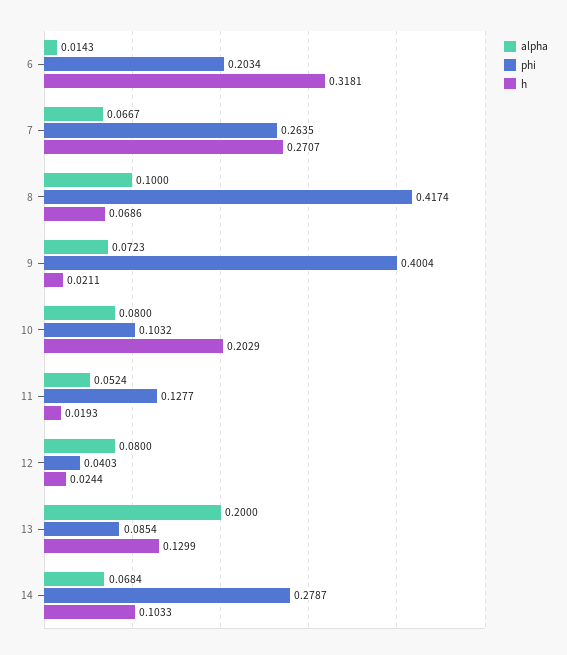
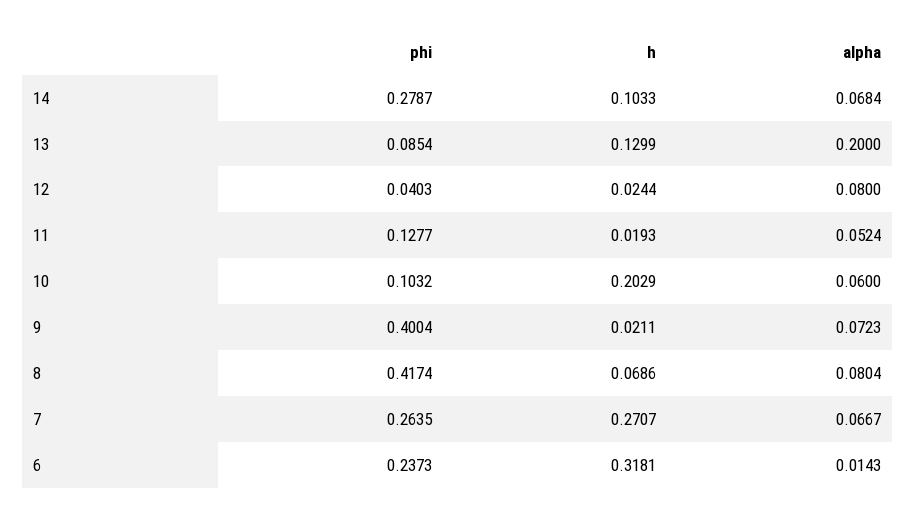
  {
    "alpha": {
      "6": 0.0143,
      "7": 0.0667,
-     "8": 0.1,
+     "8": 0.0804,
      "9": 0.0723,
-     "10": 0.08,
+     "10": 0.06,
      "11": 0.0524,
      "12": 0.08,
      "13": 0.2,
      "14": 0.0684
    },
    "phi": {
-     "6": 0.2034,
+     "6": 0.2373,
      "7": 0.2635,
      "8": 0.4174,
      "9": 0.4004,
      "10": 0.1032,
      "11": 0.1277,
      "12": 0.0403,
      "13": 0.0854,
      "14": 0.2787
    },
    "h": {
      "6": 0.3181,
      "7": 0.2707,
      "8": 0.0686,
      "9": 0.0211,
      "10": 0.2029,
      "11": 0.0193,
      "12": 0.0244,
      "13": 0.1299,
      "14": 0.1033
    }
  }

